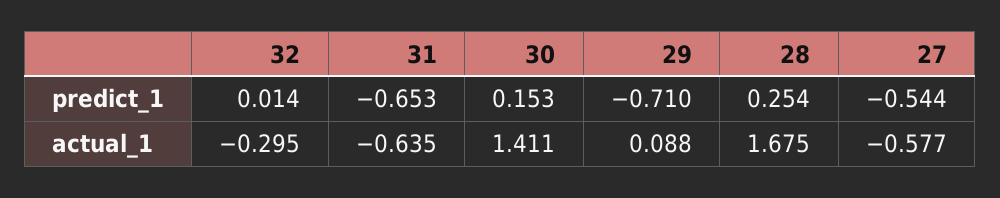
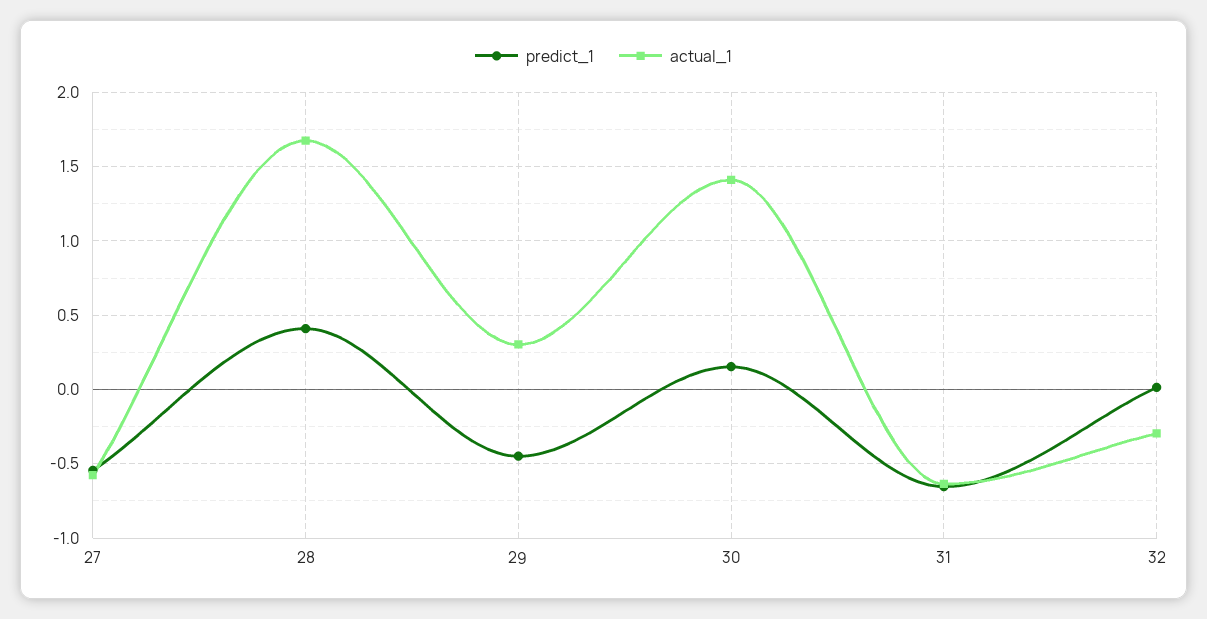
  {
    "predict_1": {
      "32": 0.014,
      "31": -0.653,
      "30": 0.153,
-     "29": -0.71,
+     "29": -0.45,
-     "28": 0.254,
+     "28": 0.4,
      "27": -0.544
    },
    "actual_1": {
      "32": -0.295,
      "31": -0.635,
      "30": 1.411,
-     "29": 0.088,
+     "29": 0.3,
      "28": 1.675,
      "27": -0.577
    }
  }

